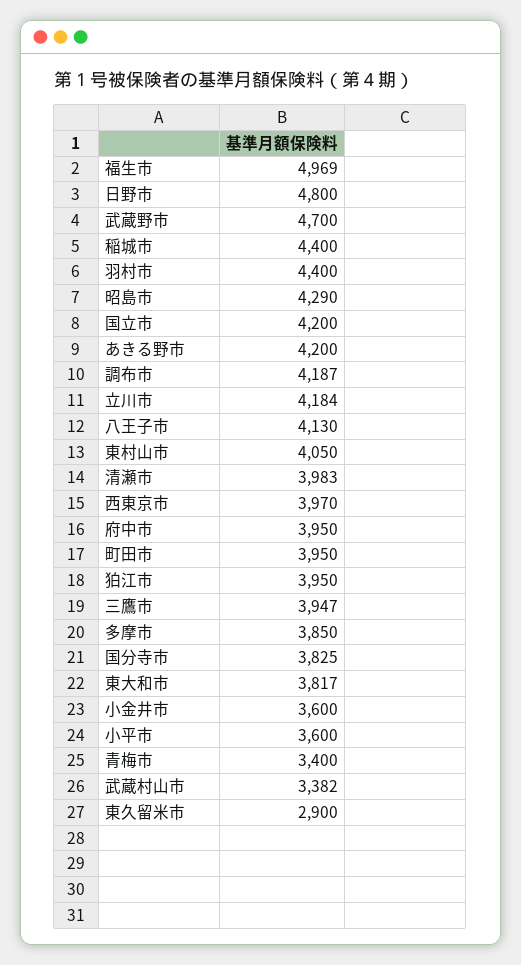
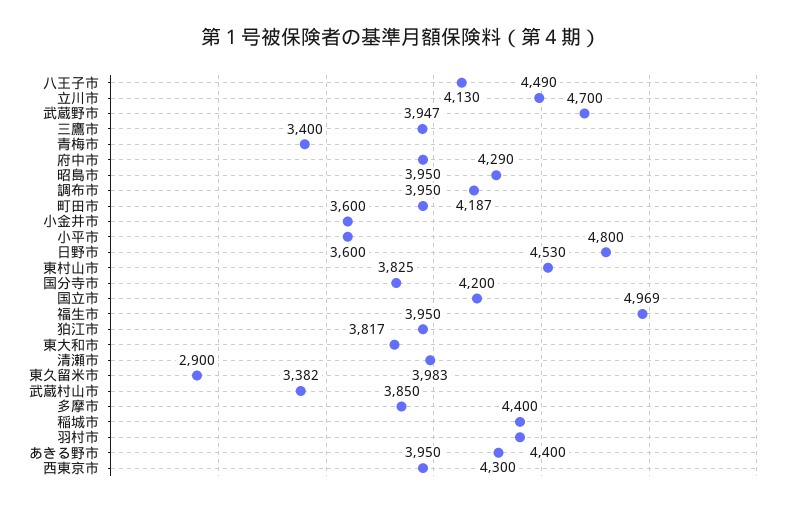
  {
    "福生市": 4969,
    "日野市": 4800,
    "武蔵野市": 4700,
    "稲城市": 4400,
    "羽村市": 4400,
    "昭島市": 4290,
    "国立市": 4200,
-   "あきる野市": 4200,
+   "あきる野市": 4300,
    "調布市": 4187,
-   "立川市": 4184,
+   "立川市": 4490,
    "八王子市": 4130,
-   "東村山市": 4050,
+   "東村山市": 4530,
    "清瀬市": 3983,
-   "西東京市": 3970,
+   "西東京市": 3950,
    "府中市": 3950,
    "町田市": 3950,
    "狛江市": 3950,
    "三鷹市": 3947,
    "多摩市": 3850,
    "国分寺市": 3825,
    "東大和市": 3817,
    "小金井市": 3600,
    "小平市": 3600,
    "青梅市": 3400,
    "武蔵村山市": 3382,
    "東久留米市": 2900
  }

